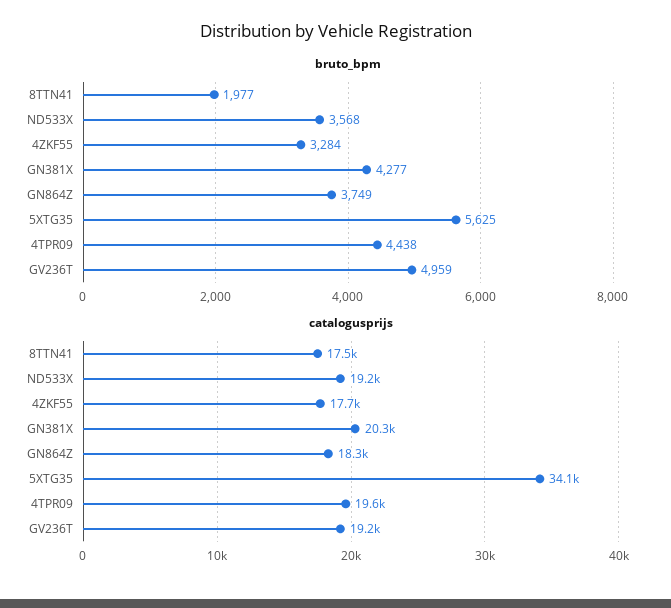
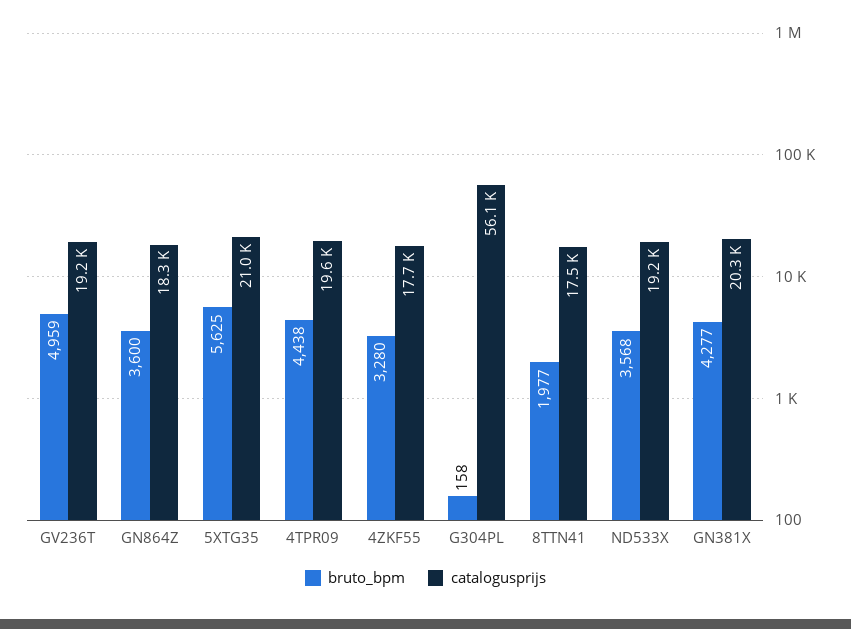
  {
    "bruto_bpm": {
      "8TTN41": 1977,
      "ND533X": 3568,
-     "4ZKF55": 3284,
+     "4ZKF55": 3280,
      "GN381X": 4277,
-     "GN864Z": 3749,
+     "GN864Z": 3600,
      "5XTG35": 5625,
      "4TPR09": 4438,
-     "GV236T": 4959
+     "GV236T": 4959,
+     "G304PL": 158
    },
    "catalogusprijs": {
      "8TTN41": 17500,
      "ND533X": 19200,
      "4ZKF55": 17700,
      "GN381X": 20300,
      "GN864Z": 18300,
-     "5XTG35": 34100,
+     "5XTG35": 21000,
      "4TPR09": 19600,
-     "GV236T": 19200
+     "GV236T": 19200,
+     "G304PL": 56100
    }
  }

